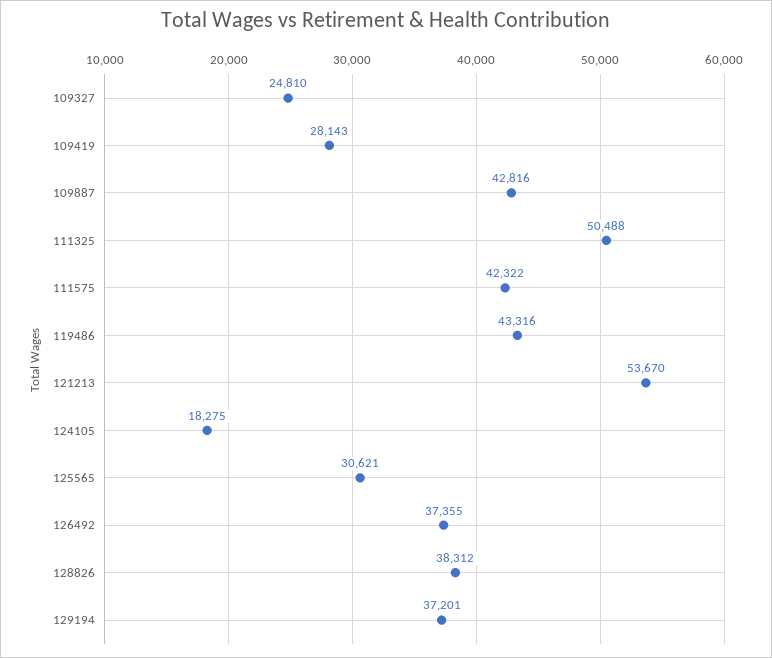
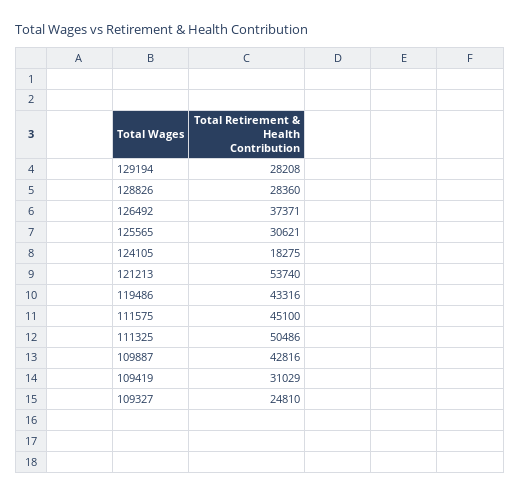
  {
    "109327": 24810,
-   "109419": 28143,
+   "109419": 31029,
    "109887": 42816,
-   "111325": 50488,
+   "111325": 50486,
-   "111575": 42322,
+   "111575": 45100,
    "119486": 43316,
-   "121213": 53670,
+   "121213": 53740,
    "124105": 18275,
    "125565": 30621,
-   "126492": 37355,
+   "126492": 37371,
-   "128826": 38312,
+   "128826": 28360,
-   "129194": 37201
+   "129194": 28208
  }

